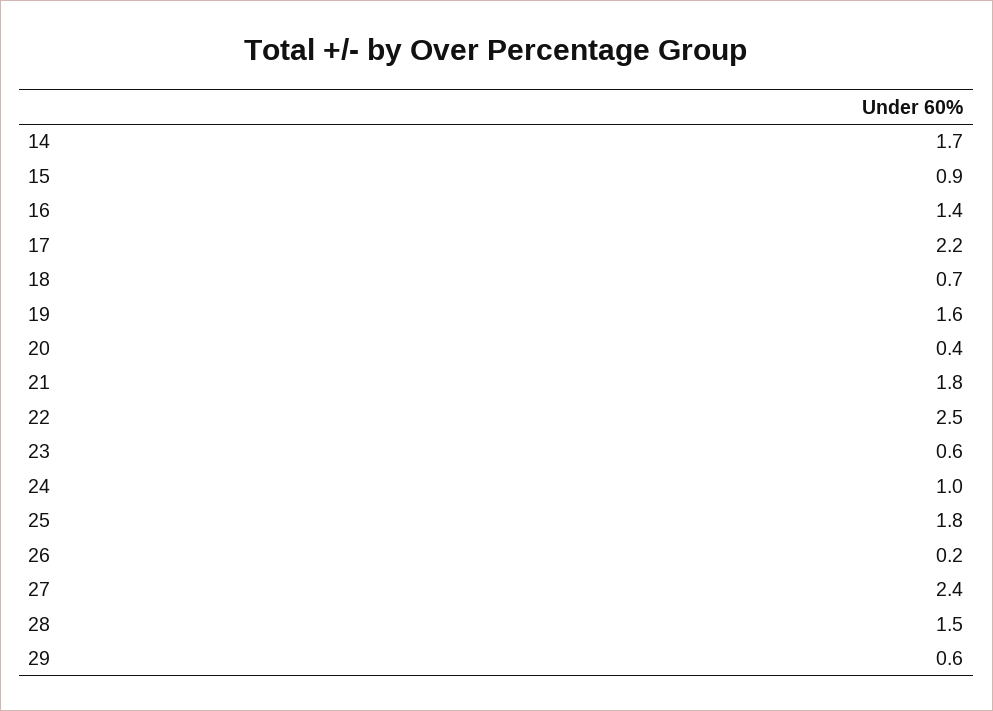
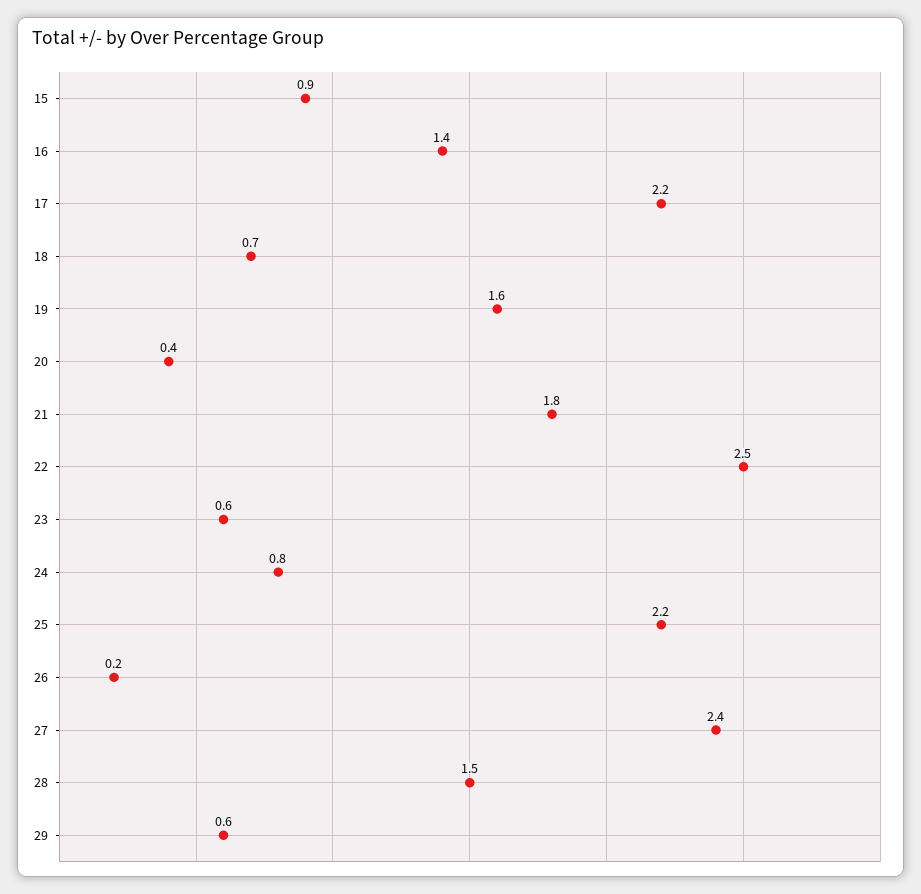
  {
-   "14": 1.7,
    "15": 0.9,
    "16": 1.4,
    "17": 2.2,
    "18": 0.7,
    "19": 1.6,
    "20": 0.4,
    "21": 1.8,
    "22": 2.5,
    "23": 0.6,
-   "24": 1,
+   "24": 0.8,
-   "25": 1.8,
+   "25": 2.2,
    "26": 0.2,
    "27": 2.4,
    "28": 1.5,
    "29": 0.6
  }

